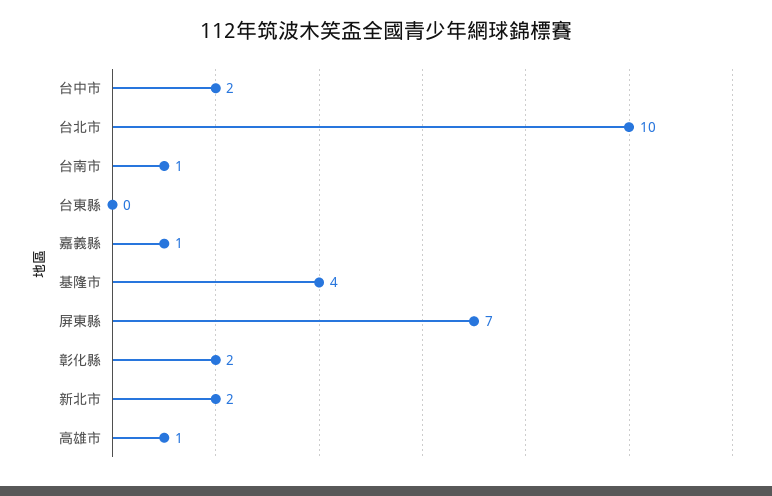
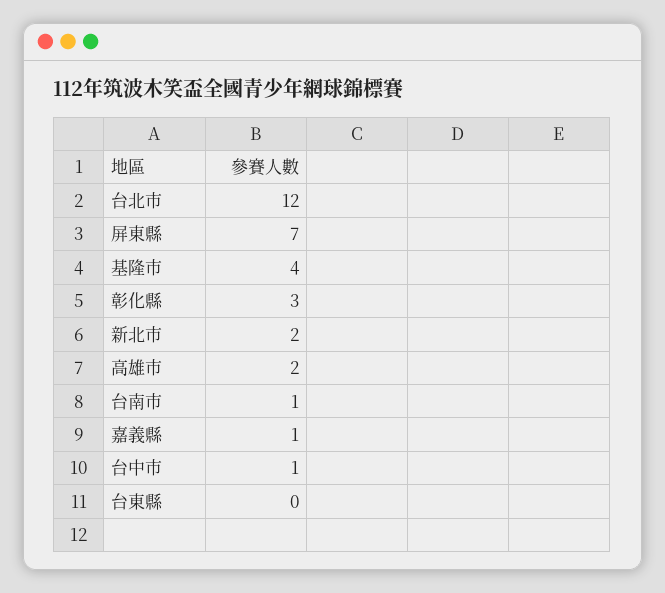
  {
-   "台中市": 2,
+   "台中市": 1,
-   "台北市": 10,
+   "台北市": 12,
    "台南市": 1,
    "台東縣": 0,
    "嘉義縣": 1,
    "基隆市": 4,
    "屏東縣": 7,
-   "彰化縣": 2,
+   "彰化縣": 3,
    "新北市": 2,
-   "高雄市": 1
+   "高雄市": 2
  }

